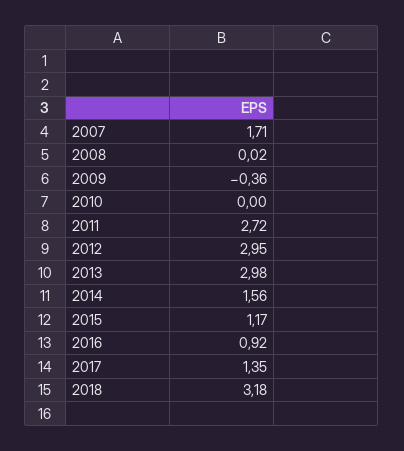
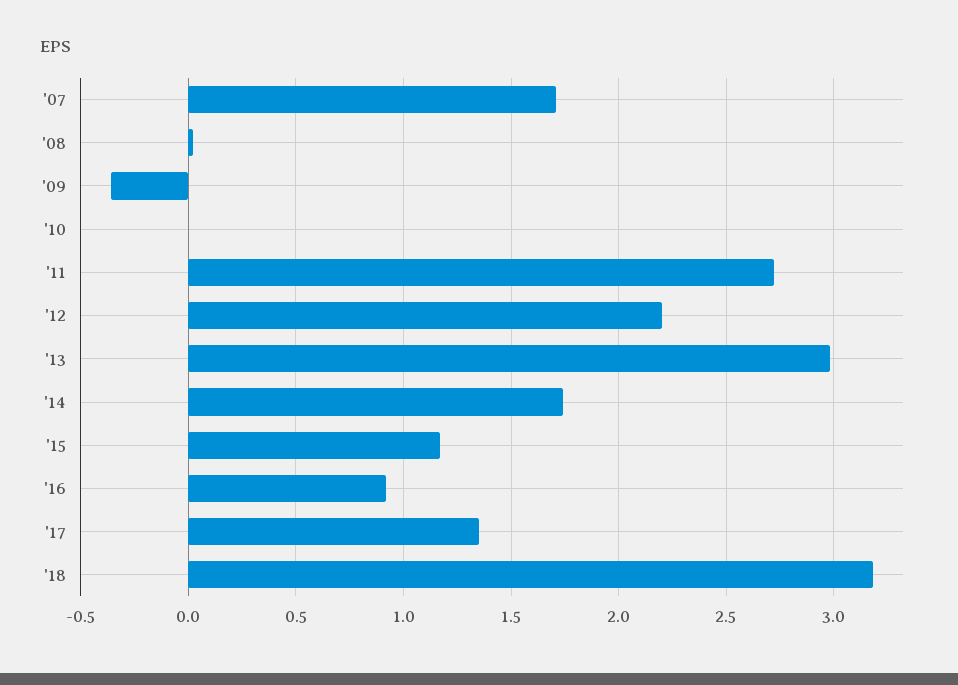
  {
    "2007": 1.71,
    "2008": 0.02,
    "2009": -0.36,
    "2010": 0,
    "2011": 2.72,
-   "2012": 2.95,
+   "2012": 2.2,
    "2013": 2.98,
-   "2014": 1.56,
+   "2014": 1.75,
    "2015": 1.17,
    "2016": 0.92,
    "2017": 1.35,
    "2018": 3.18
  }

